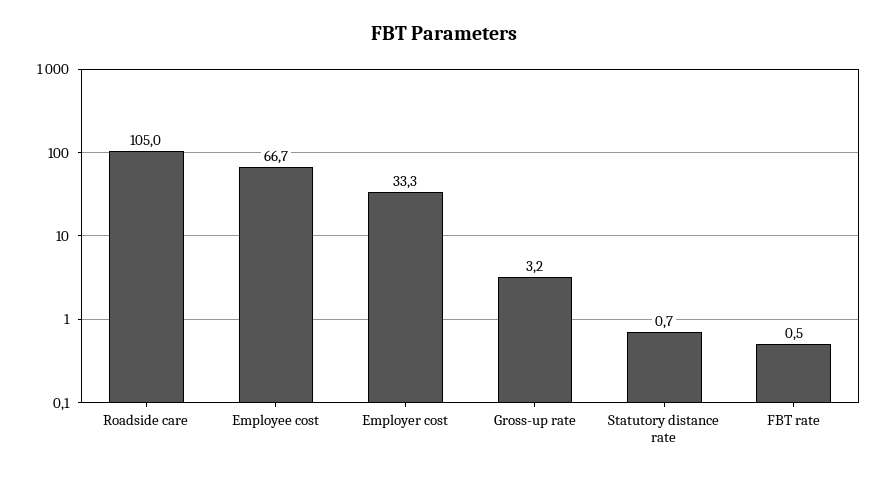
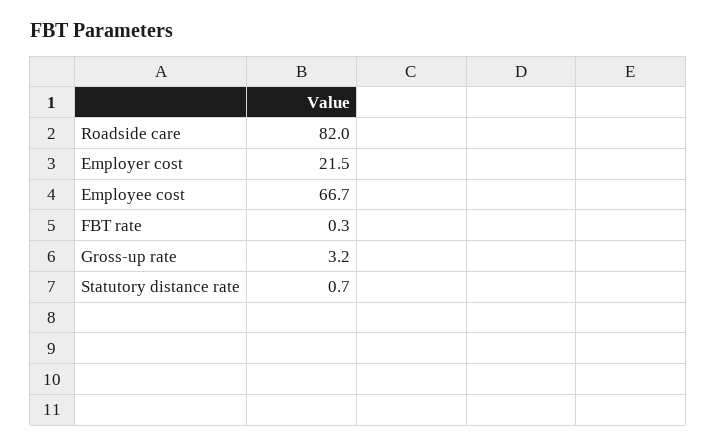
  {
-   "Roadside care": 105,
+   "Roadside care": 82,
    "Employee cost": 66.7,
-   "Employer cost": 33.3,
+   "Employer cost": 21.5,
    "Gross-up rate": 3.2,
    "Statutory distance rate": 0.7,
-   "FBT rate": 0.5
+   "FBT rate": 0.3
  }

